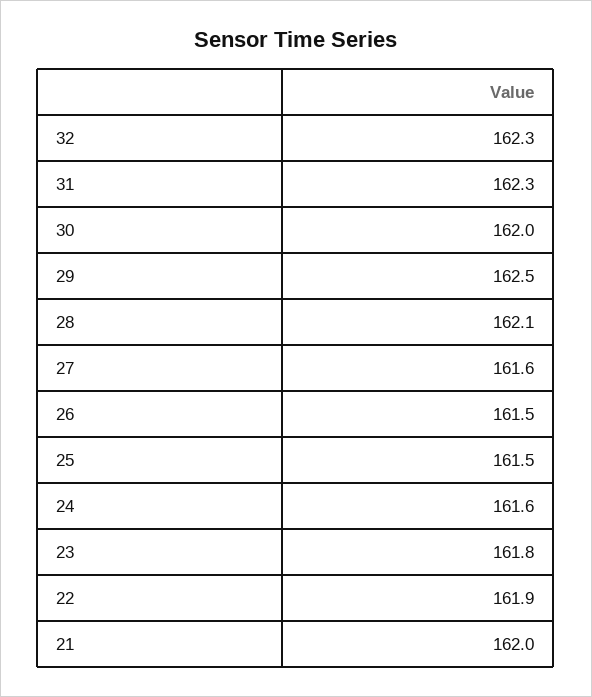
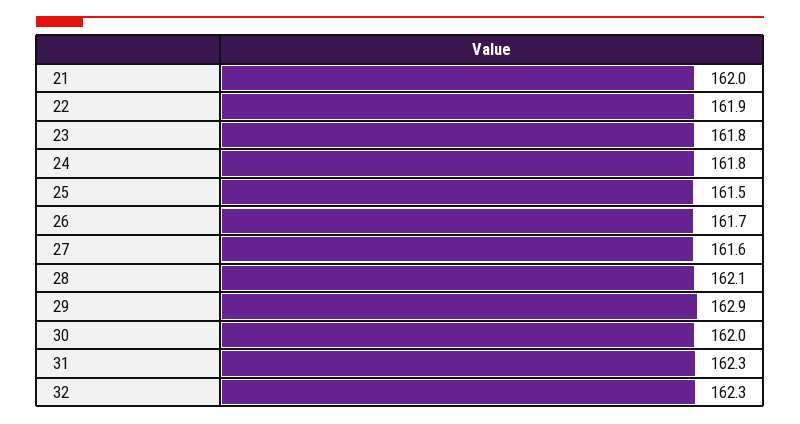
  {
    "32": 162.3,
    "31": 162.3,
    "30": 162,
-   "29": 162.5,
+   "29": 162.9,
    "28": 162.1,
    "27": 161.6,
-   "26": 161.5,
+   "26": 161.7,
    "25": 161.5,
-   "24": 161.6,
+   "24": 161.8,
    "23": 161.8,
    "22": 161.9,
    "21": 162
  }

